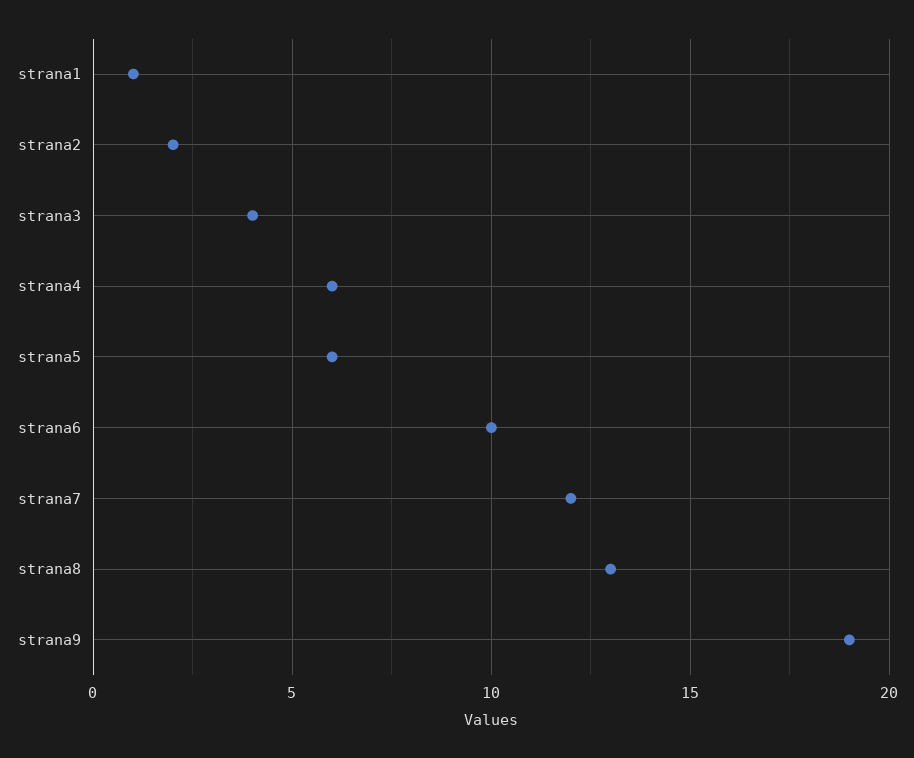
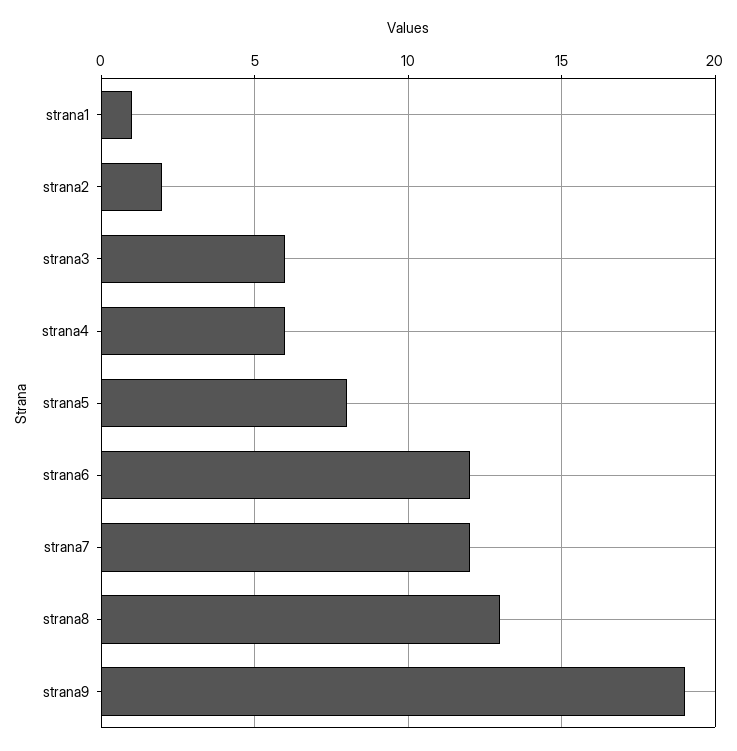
  {
    "strana1": 1,
    "strana2": 2,
-   "strana3": 4,
+   "strana3": 6,
    "strana4": 6,
-   "strana5": 6,
+   "strana5": 8,
-   "strana6": 10,
+   "strana6": 12,
    "strana7": 12,
    "strana8": 13,
    "strana9": 19
  }

